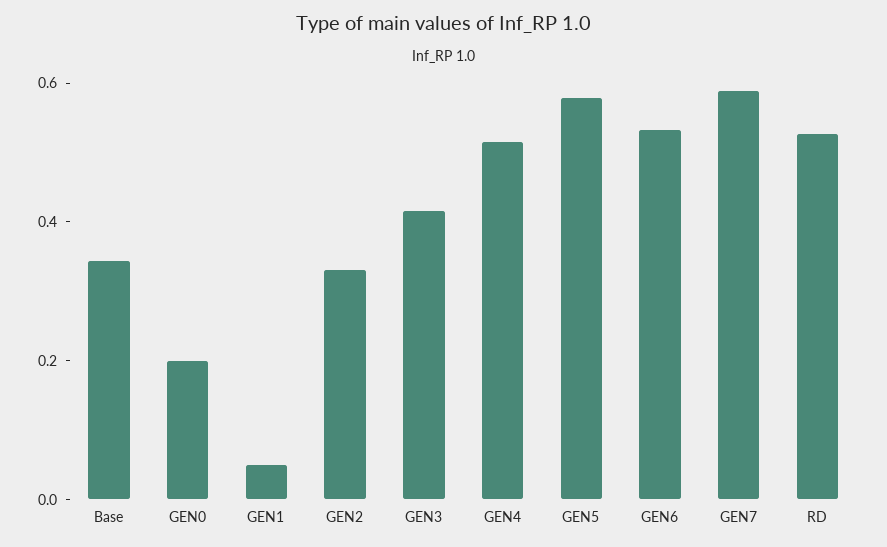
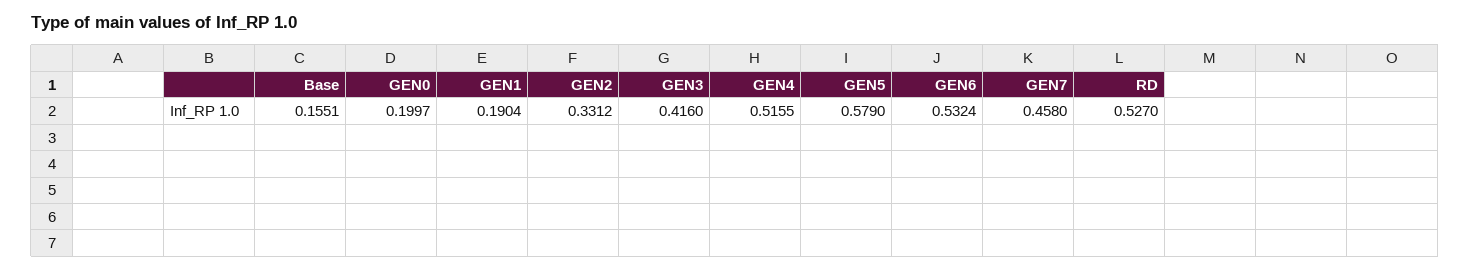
  {
-   "Base": 0.35,
+   "Base": 0.1551,
    "GEN0": 0.1997,
-   "GEN1": 0.05,
+   "GEN1": 0.1904,
    "GEN2": 0.3312,
    "GEN3": 0.416,
    "GEN4": 0.5155,
    "GEN5": 0.579,
    "GEN6": 0.5324,
-   "GEN7": 0.6,
+   "GEN7": 0.458,
    "RD": 0.527
  }

